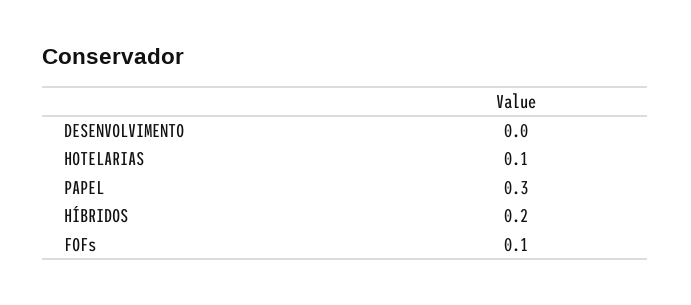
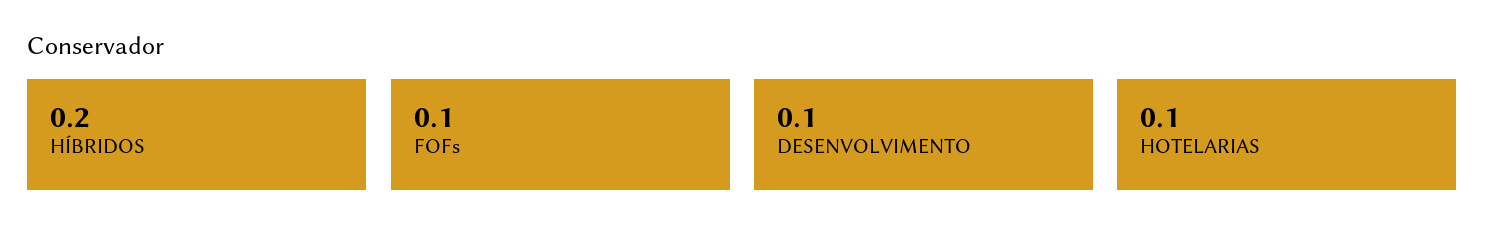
  {
-   "DESENVOLVIMENTO": 0,
+   "DESENVOLVIMENTO": 0.1,
    "HOTELARIAS": 0.1,
-   "PAPEL": 0.3,
    "HÍBRIDOS": 0.2,
    "FOFs": 0.1
  }

